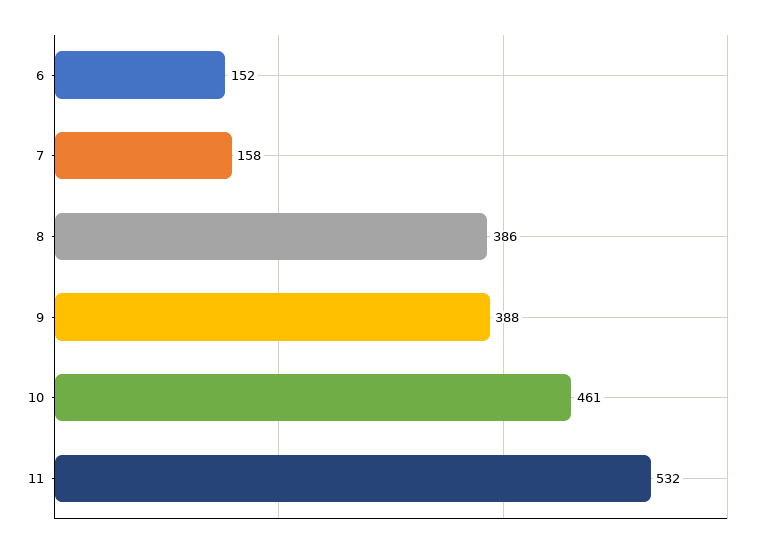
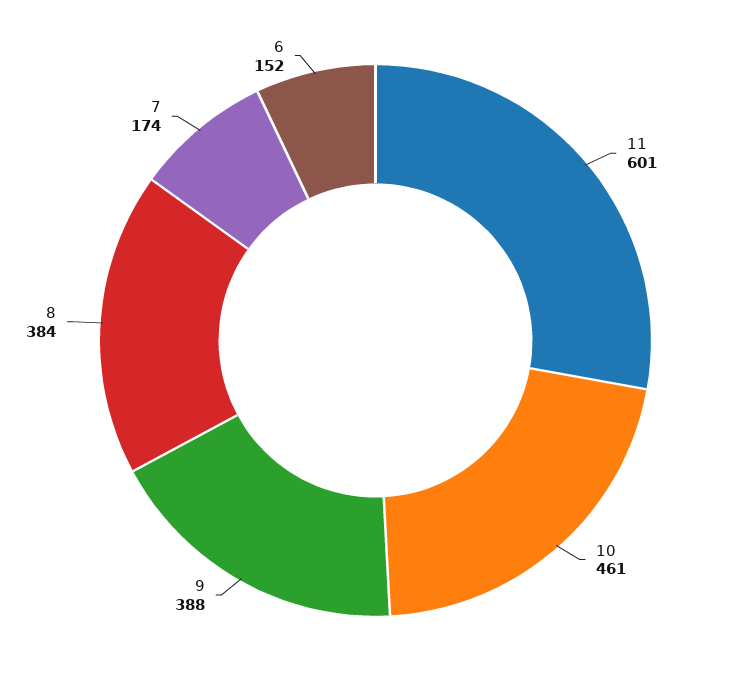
  {
    "6": 152,
-   "7": 158,
+   "7": 174,
-   "8": 386,
+   "8": 384,
    "9": 388,
    "10": 461,
-   "11": 532
+   "11": 601
  }

